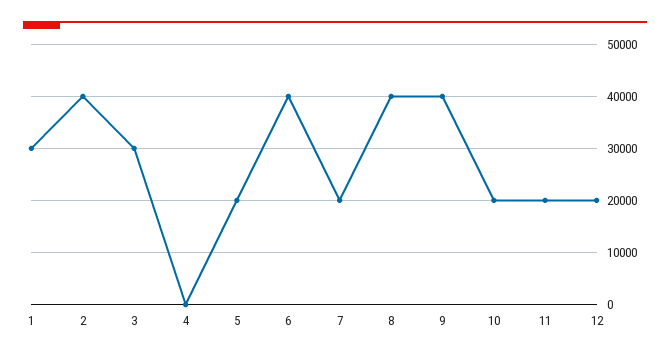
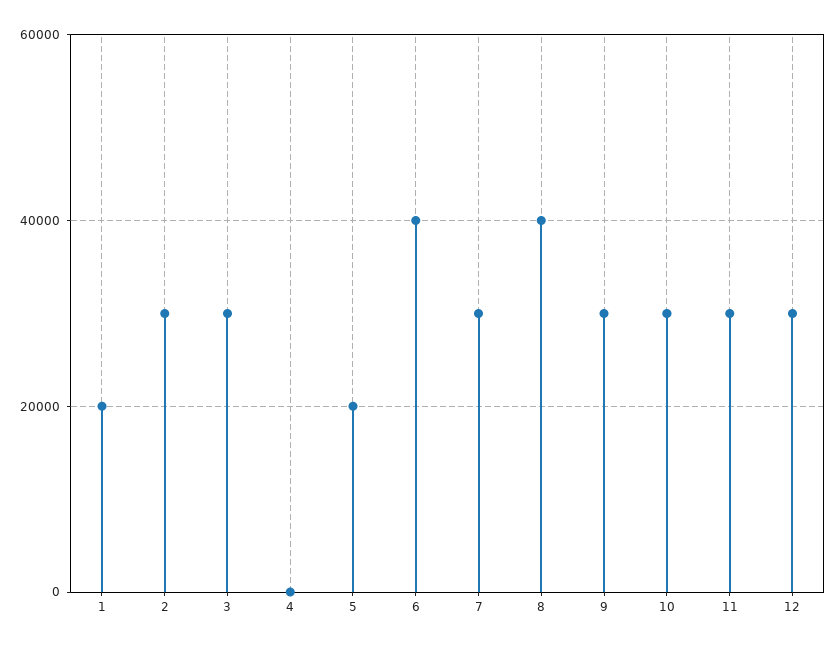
  {
-   "1": 30000,
+   "1": 20000,
-   "2": 40000,
+   "2": 30000,
    "3": 30000,
    "4": 0,
    "5": 20000,
    "6": 40000,
-   "7": 20000,
+   "7": 30000,
    "8": 40000,
-   "9": 40000,
+   "9": 30000,
-   "10": 20000,
+   "10": 30000,
-   "11": 20000,
+   "11": 30000,
-   "12": 20000
+   "12": 30000
  }

